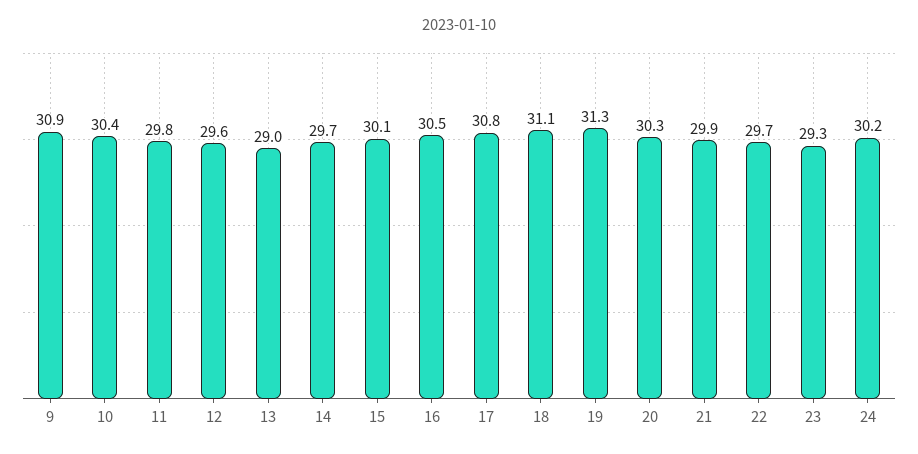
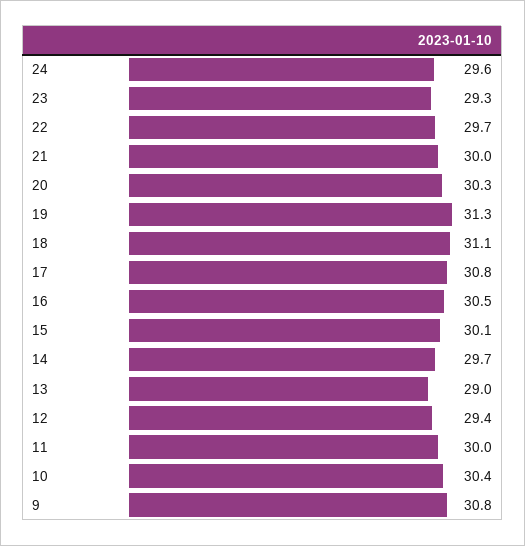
  {
-   "9": 30.9,
+   "9": 30.8,
    "10": 30.4,
-   "11": 29.8,
+   "11": 30,
-   "12": 29.6,
+   "12": 29.4,
    "13": 29,
    "14": 29.7,
    "15": 30.1,
    "16": 30.5,
    "17": 30.8,
    "18": 31.1,
    "19": 31.3,
    "20": 30.3,
-   "21": 29.9,
+   "21": 30,
    "22": 29.7,
    "23": 29.3,
-   "24": 30.2
+   "24": 29.6
  }

